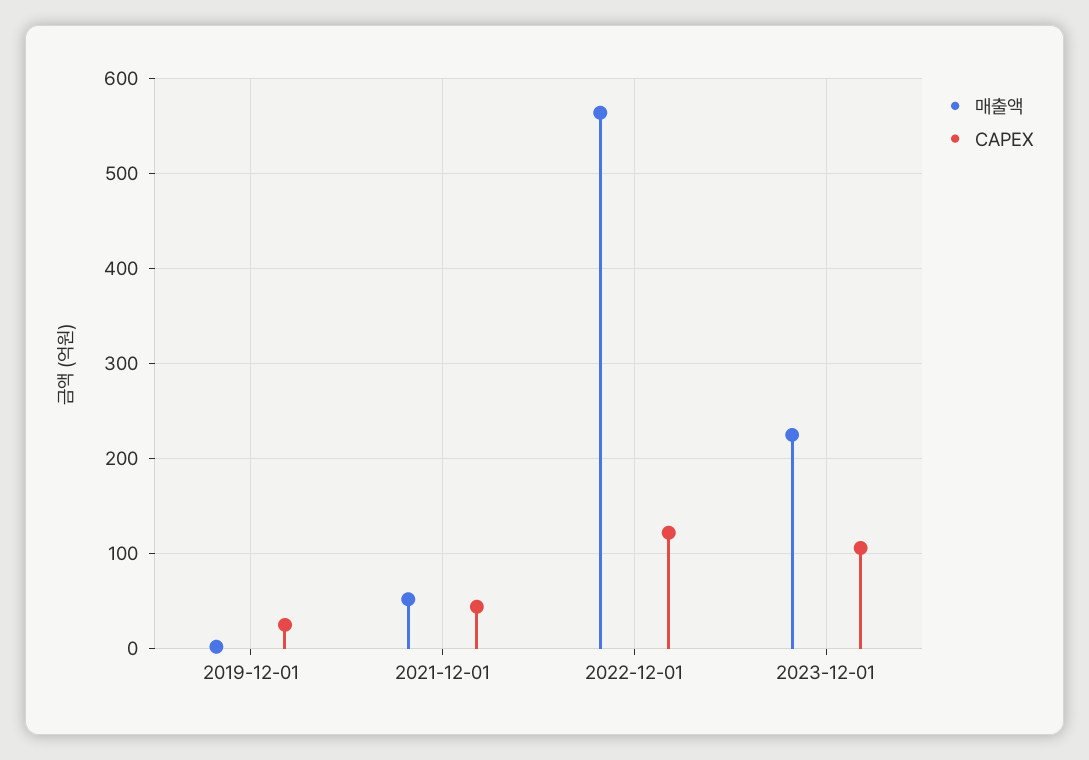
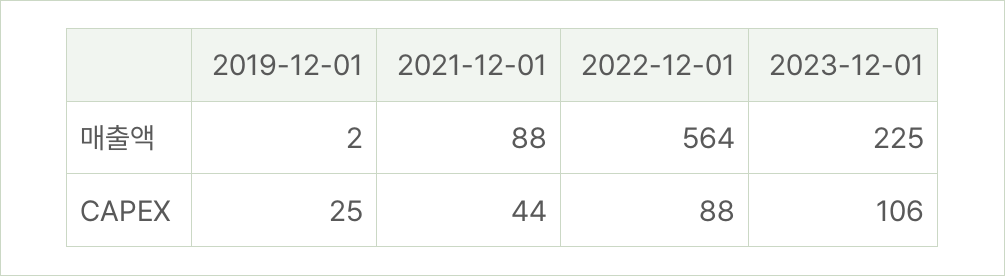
  {
    "매출액": {
      "2019-12-01": 2,
-     "2021-12-01": 50,
+     "2021-12-01": 88,
      "2022-12-01": 564,
      "2023-12-01": 225
    },
    "CAPEX": {
      "2019-12-01": 25,
      "2021-12-01": 44,
-     "2022-12-01": 120,
+     "2022-12-01": 88,
      "2023-12-01": 106
    }
  }

